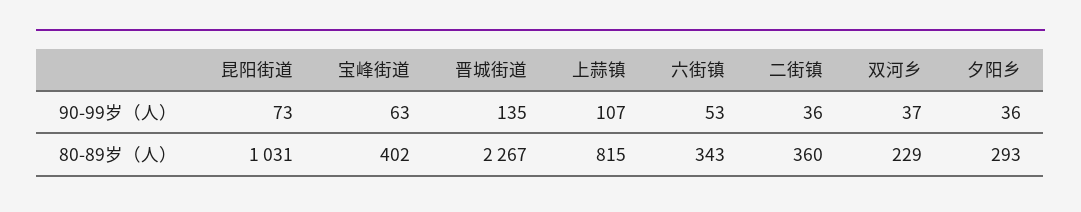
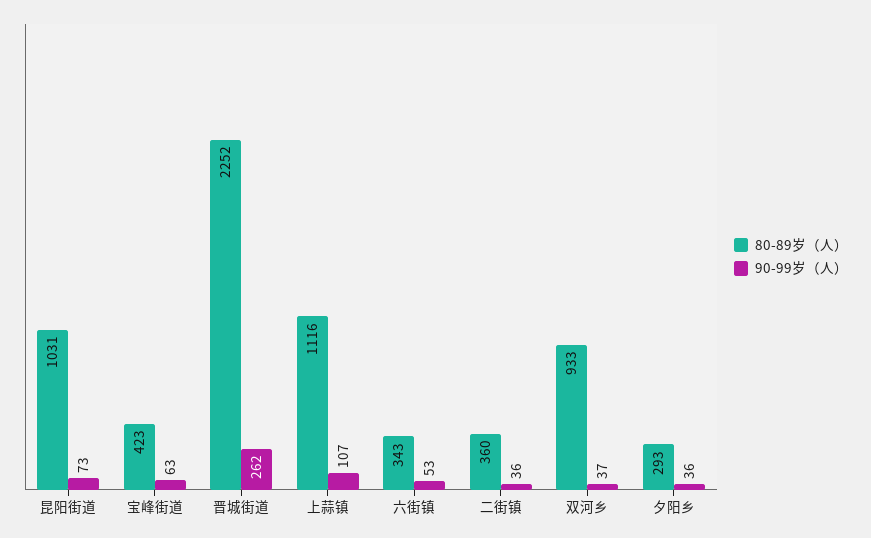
  {
    "90-99岁（人）": {
      "昆阳街道": 73,
      "宝峰街道": 63,
-     "晋城街道": 135,
+     "晋城街道": 262,
      "上蒜镇": 107,
      "六街镇": 53,
      "二街镇": 36,
      "双河乡": 37,
      "夕阳乡": 36
    },
    "80-89岁（人）": {
      "昆阳街道": 1031,
-     "宝峰街道": 402,
+     "宝峰街道": 423,
-     "晋城街道": 2267,
+     "晋城街道": 2252,
-     "上蒜镇": 815,
+     "上蒜镇": 1116,
      "六街镇": 343,
      "二街镇": 360,
-     "双河乡": 229,
+     "双河乡": 933,
      "夕阳乡": 293
    }
  }

